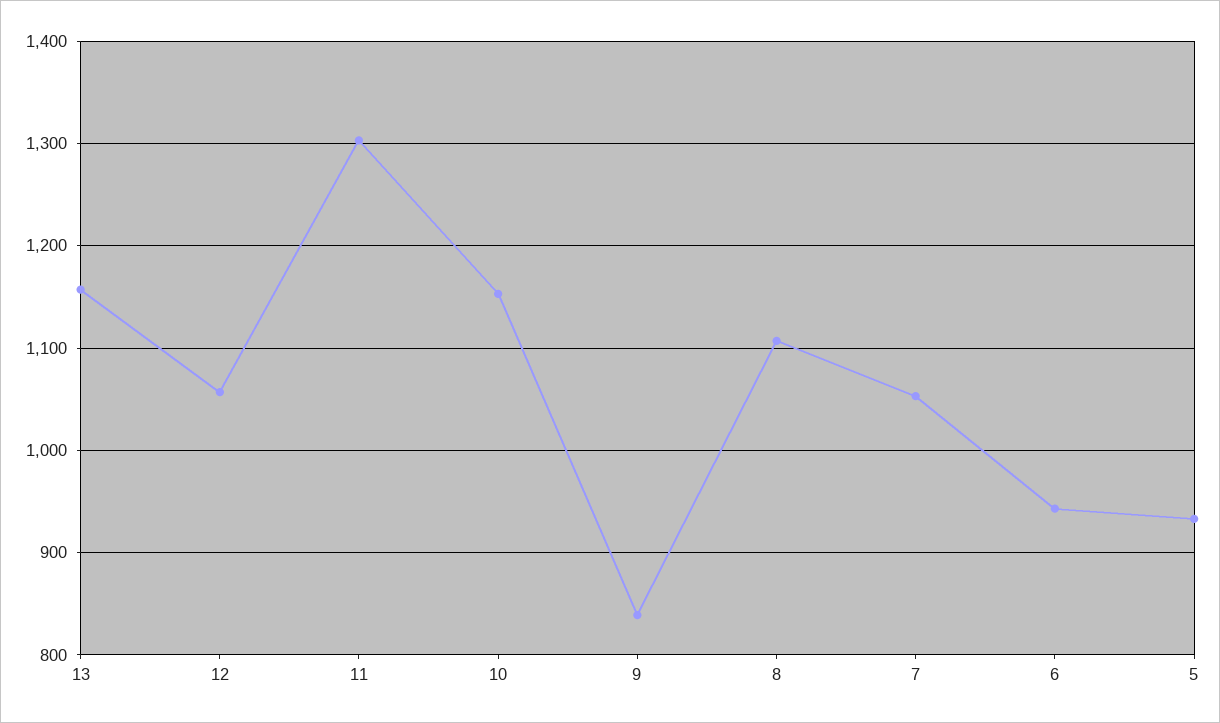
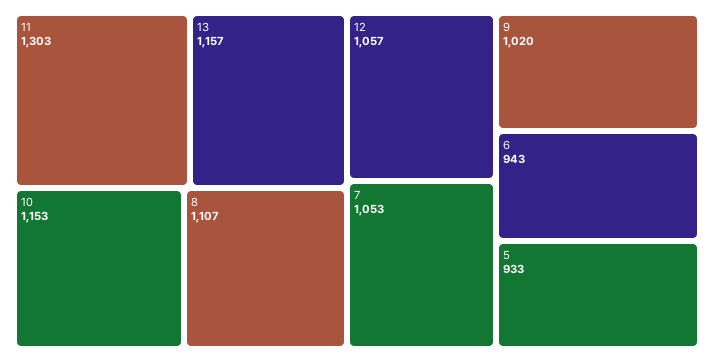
  {
    "13": 1157,
    "12": 1057,
    "11": 1303,
    "10": 1153,
-   "9": 840,
+   "9": 1020,
    "8": 1107,
    "7": 1053,
    "6": 943,
    "5": 933
  }

